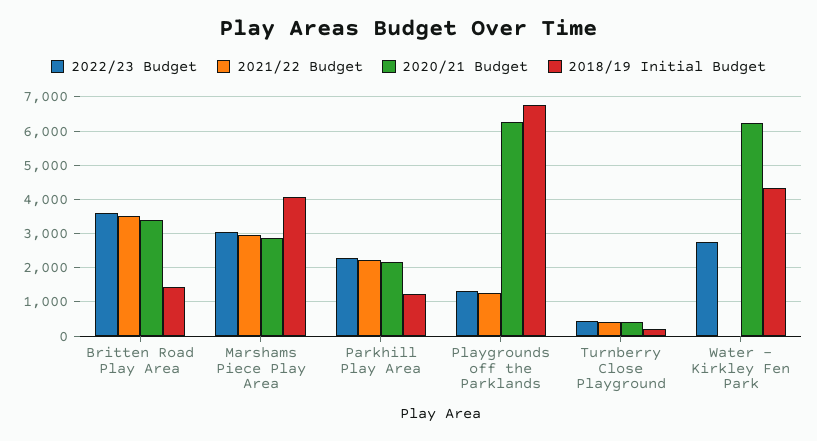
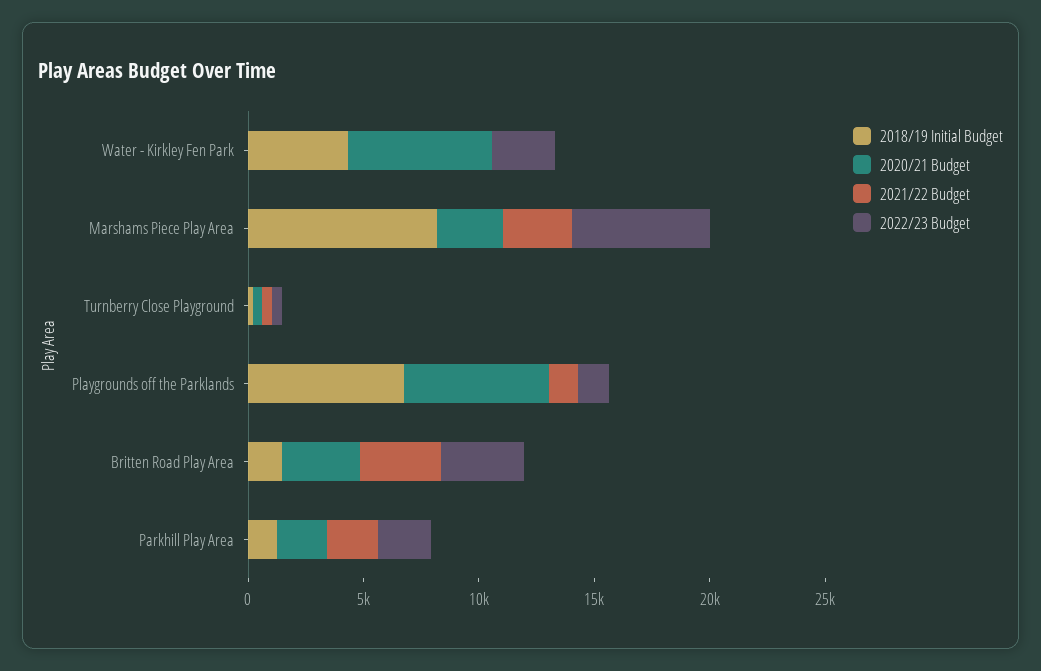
  {
    "2022/23 Budget": {
      "Britten Road Play Area": 3600,
-     "Marshams Piece Play Area": 3000,
+     "Marshams Piece Play Area": 6000,
      "Parkhill Play Area": 2200,
      "Playgrounds off the Parklands": 1400,
      "Turnberry Close Playground": 400,
      "Water - Kirkley Fen Park": 2800
    },
    "2021/22 Budget": {
      "Britten Road Play Area": 3600,
      "Marshams Piece Play Area": 3000,
      "Parkhill Play Area": 2200,
      "Playgrounds off the Parklands": 1200,
      "Turnberry Close Playground": 400,
      "Water - Kirkley Fen Park": 0
    },
    "2020/21 Budget": {
      "Britten Road Play Area": 3400,
      "Marshams Piece Play Area": 2800,
      "Parkhill Play Area": 2200,
      "Playgrounds off the Parklands": 6200,
      "Turnberry Close Playground": 400,
      "Water - Kirkley Fen Park": 6200
    },
    "2018/19 Initial Budget": {
      "Britten Road Play Area": 1400,
-     "Marshams Piece Play Area": 4000,
+     "Marshams Piece Play Area": 8000,
      "Parkhill Play Area": 1200,
      "Playgrounds off the Parklands": 6800,
      "Turnberry Close Playground": 200,
      "Water - Kirkley Fen Park": 4400
    }
  }

